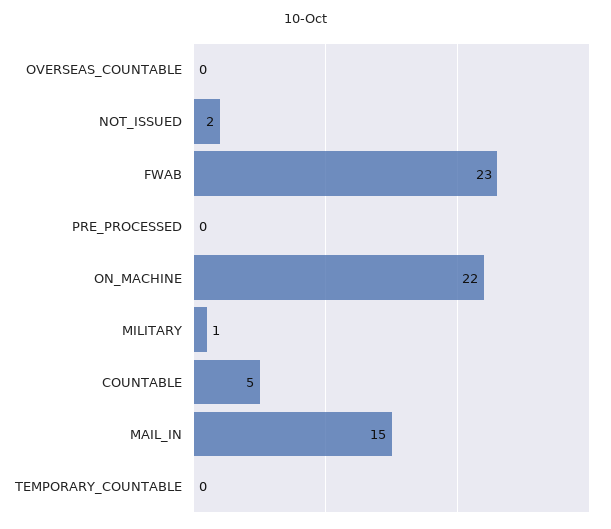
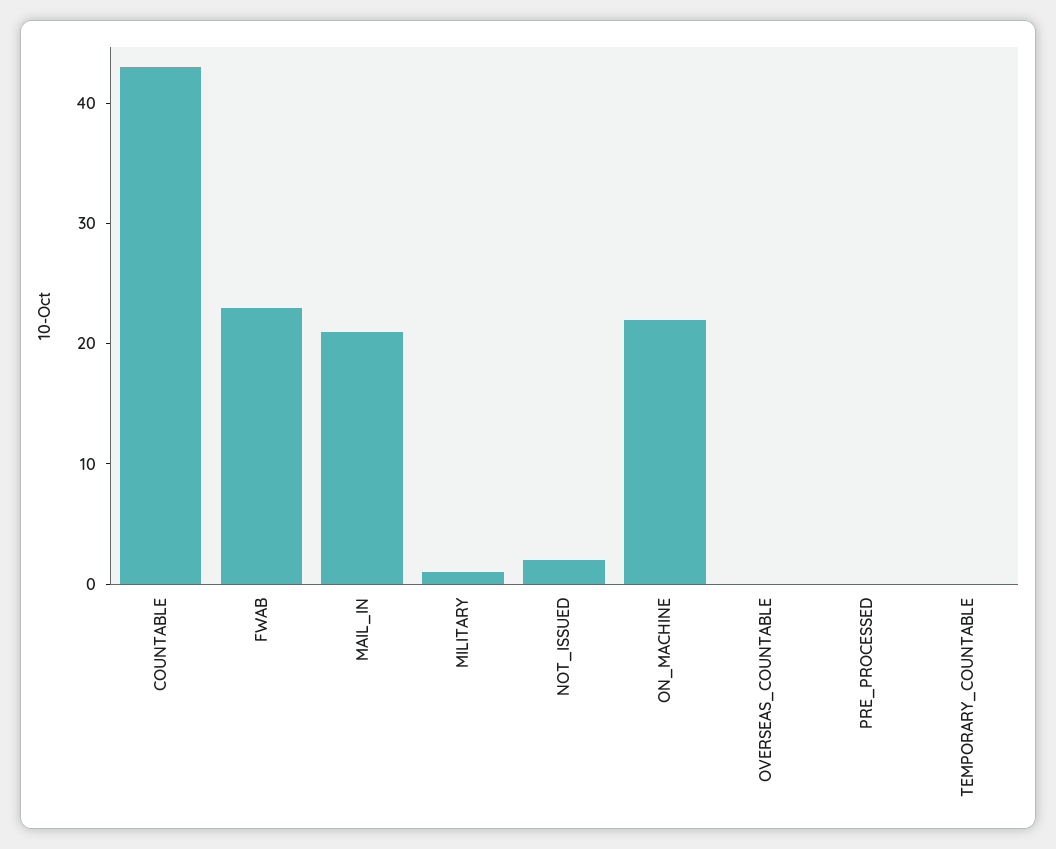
  {
    "OVERSEAS_COUNTABLE": 0,
    "NOT_ISSUED": 2,
    "FWAB": 23,
    "PRE_PROCESSED": 0,
    "ON_MACHINE": 22,
    "MILITARY": 1,
-   "COUNTABLE": 5,
+   "COUNTABLE": 43,
-   "MAIL_IN": 15,
+   "MAIL_IN": 21,
    "TEMPORARY_COUNTABLE": 0
  }

